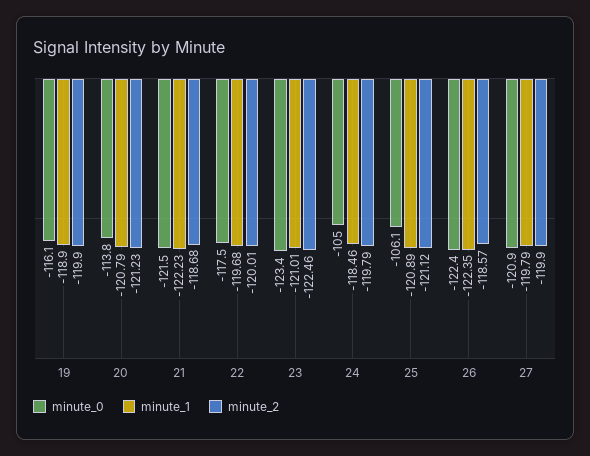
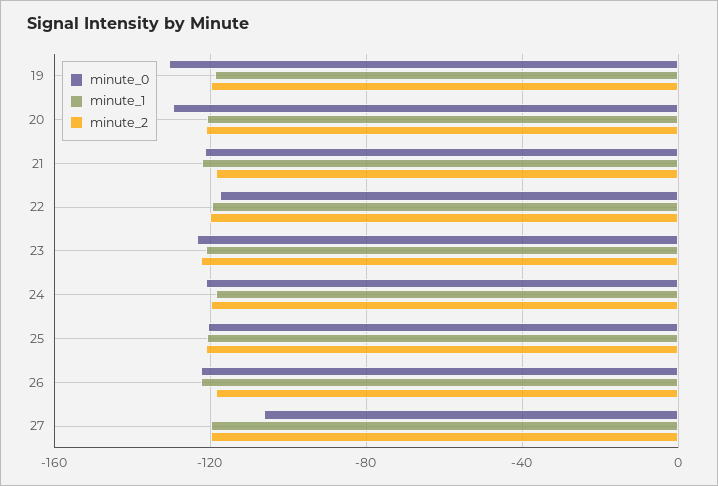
  {
    "minute_0": {
-     "19": -116.1,
+     "19": -130,
-     "20": -113.8,
+     "20": -130,
      "21": -121.5,
      "22": -117.5,
      "23": -123.4,
-     "24": -105,
+     "24": -120,
-     "25": -106.1,
+     "25": -120,
      "26": -122.4,
-     "27": -120.9
+     "27": -105
    },
    "minute_1": {
      "19": -118.9,
      "20": -120.79,
      "21": -122.23,
      "22": -119.68,
      "23": -121.01,
      "24": -118.46,
      "25": -120.89,
      "26": -122.35,
      "27": -119.79
    },
    "minute_2": {
      "19": -119.9,
      "20": -121.23,
      "21": -118.68,
      "22": -120.01,
      "23": -122.46,
      "24": -119.79,
      "25": -121.12,
      "26": -118.57,
      "27": -119.9
    }
  }

